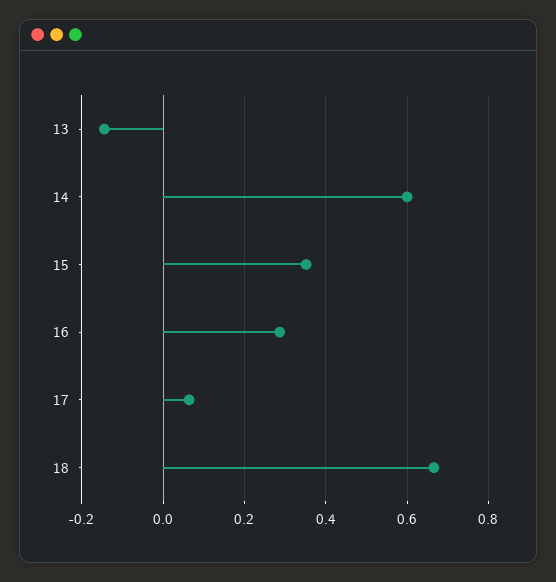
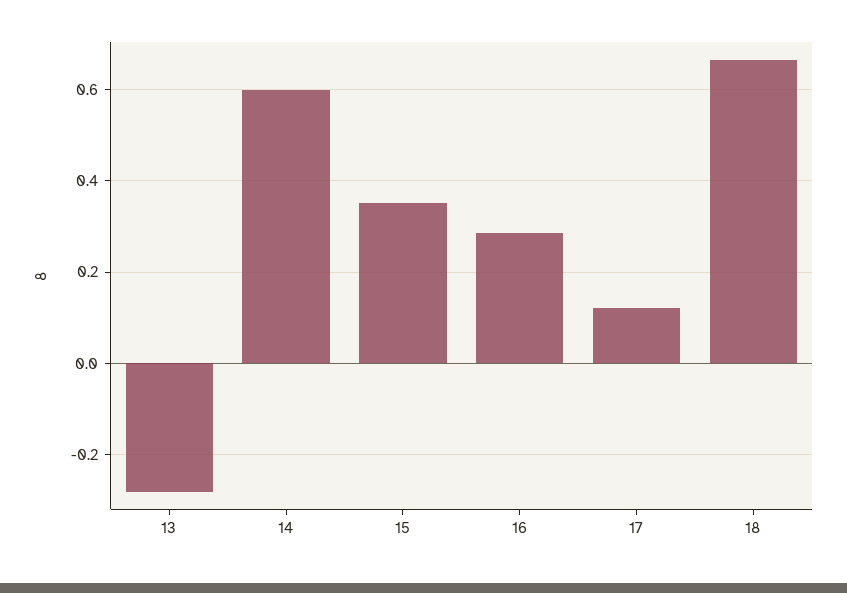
  {
-   "13": -0.14,
+   "13": -0.28,
    "14": 0.6,
    "15": 0.36,
    "16": 0.28,
-   "17": 0.06,
+   "17": 0.12,
    "18": 0.66
  }

